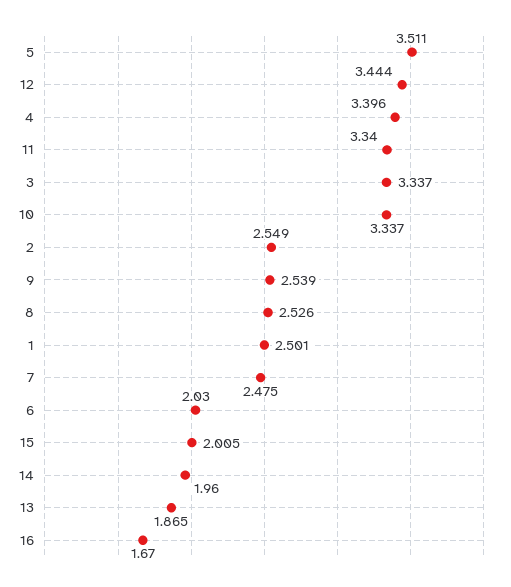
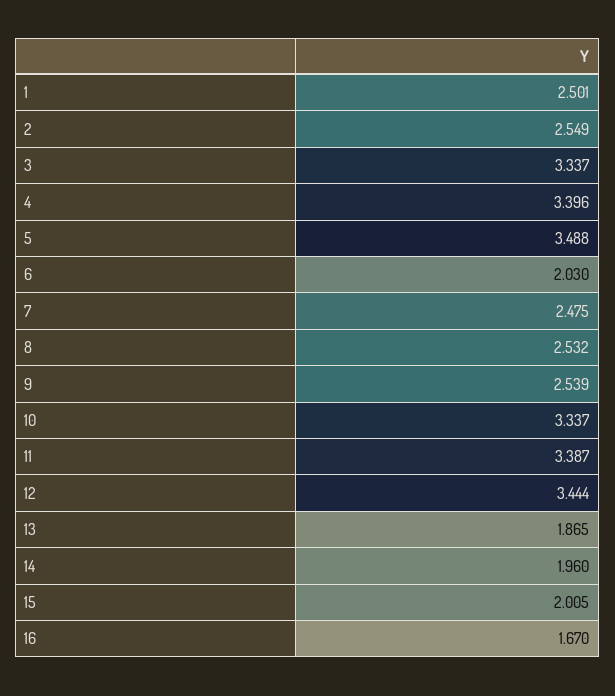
  {
-   "5": 3.511,
+   "5": 3.488,
    "12": 3.444,
    "4": 3.396,
-   "11": 3.34,
+   "11": 3.387,
    "3": 3.337,
    "10": 3.337,
    "2": 2.549,
    "9": 2.539,
-   "8": 2.526,
+   "8": 2.532,
    "1": 2.501,
    "7": 2.475,
    "6": 2.03,
    "15": 2.005,
    "14": 1.96,
    "13": 1.865,
    "16": 1.67
  }

